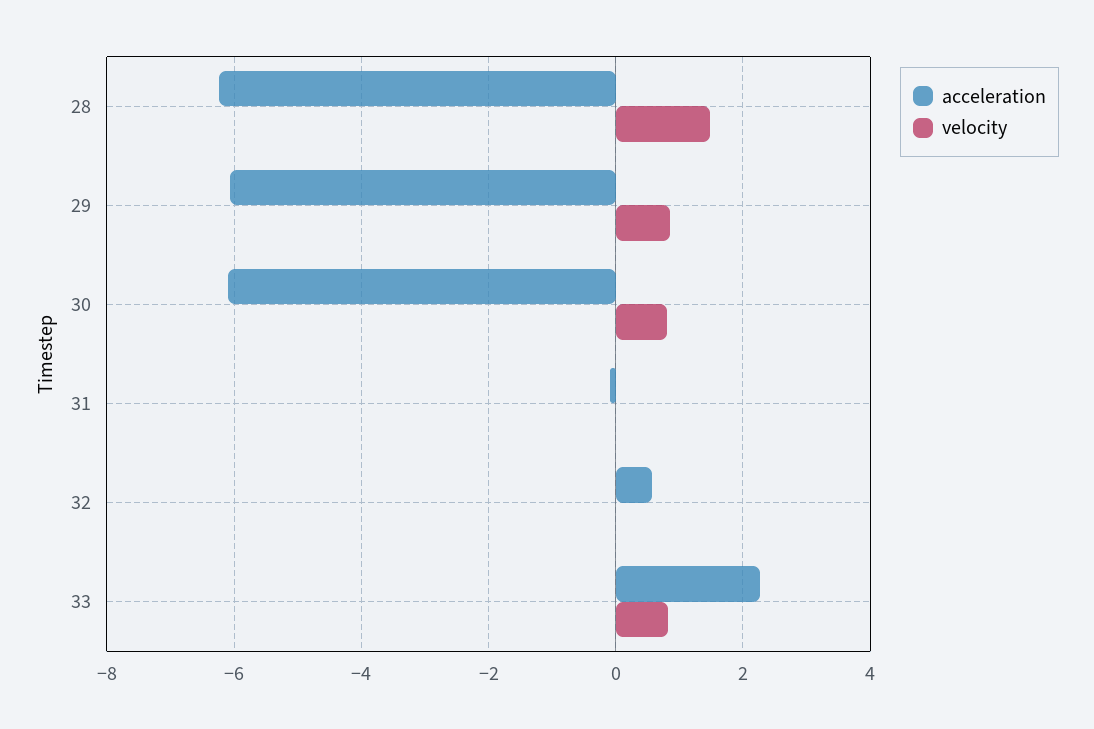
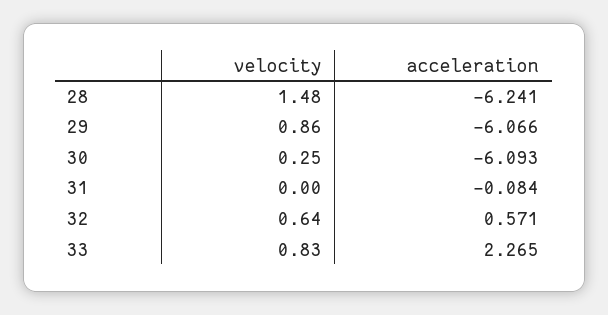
  {
    "acceleration": {
      "28": -6.241,
      "29": -6.066,
      "30": -6.093,
      "31": -0.084,
      "32": 0.571,
      "33": 2.265
    },
    "velocity": {
      "28": 1.48,
      "29": 0.86,
-     "30": 0.8,
+     "30": 0.25,
      "31": 0,
-     "32": 0,
+     "32": 0.64,
      "33": 0.83
    }
  }

